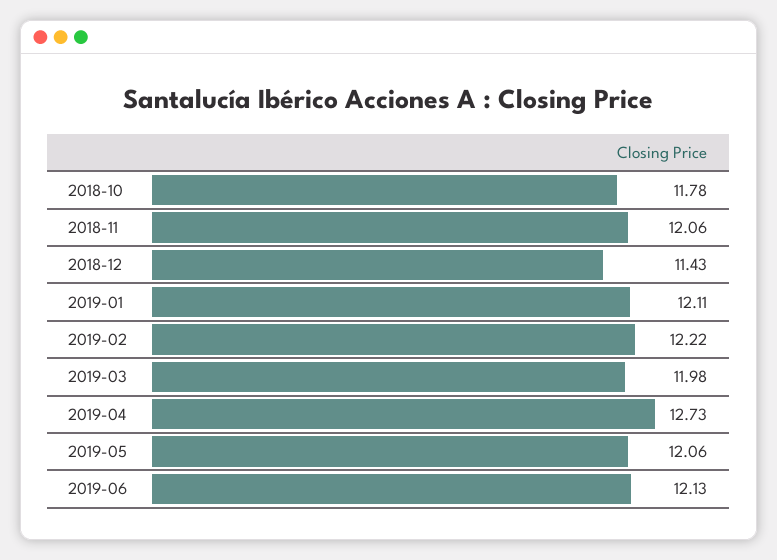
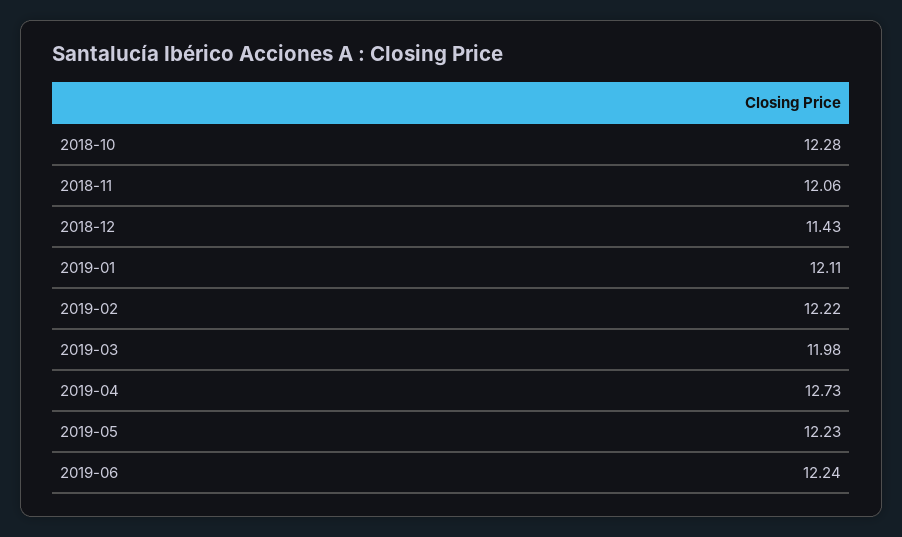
  {
-   "2018-10": 11.78,
+   "2018-10": 12.28,
    "2018-11": 12.06,
    "2018-12": 11.43,
    "2019-01": 12.11,
    "2019-02": 12.22,
    "2019-03": 11.98,
    "2019-04": 12.73,
-   "2019-05": 12.06,
+   "2019-05": 12.23,
-   "2019-06": 12.13
+   "2019-06": 12.24
  }

